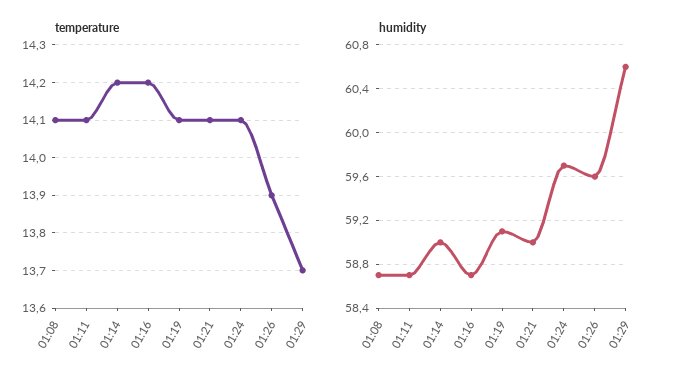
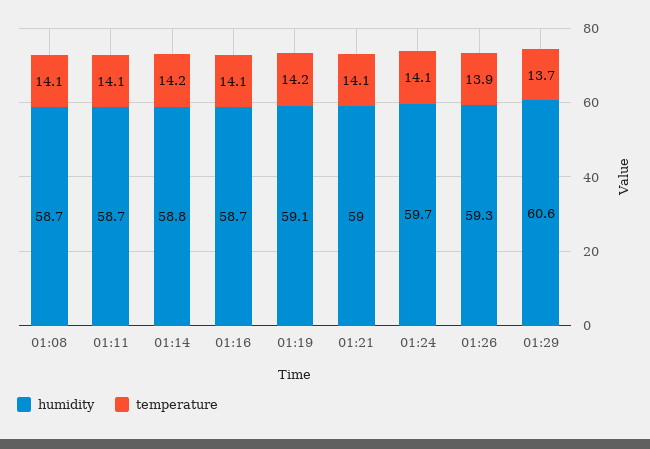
  {
    "temperature": {
      "01:08": 14.1,
      "01:11": 14.1,
      "01:14": 14.2,
-     "01:16": 14.2,
+     "01:16": 14.1,
-     "01:19": 14.1,
+     "01:19": 14.2,
      "01:21": 14.1,
      "01:24": 14.1,
      "01:26": 13.9,
      "01:29": 13.7
    },
    "humidity": {
      "01:08": 58.7,
      "01:11": 58.7,
-     "01:14": 59,
+     "01:14": 58.8,
      "01:16": 58.7,
      "01:19": 59.1,
      "01:21": 59,
      "01:24": 59.7,
-     "01:26": 59.6,
+     "01:26": 59.3,
      "01:29": 60.6
    }
  }

